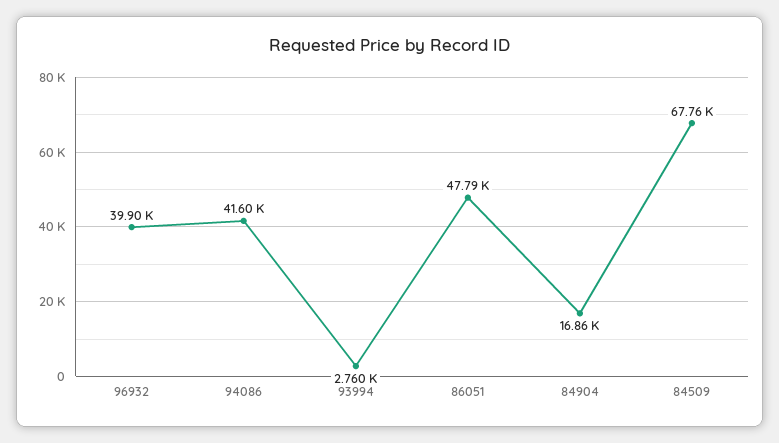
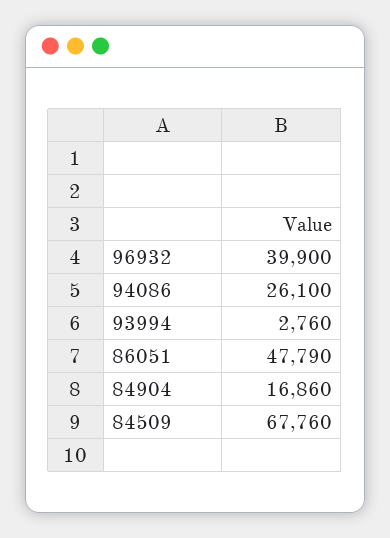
  {
    "96932": 39900,
-   "94086": 41600,
+   "94086": 26100,
    "93994": 2760,
    "86051": 47790,
    "84904": 16860,
    "84509": 67760
  }

